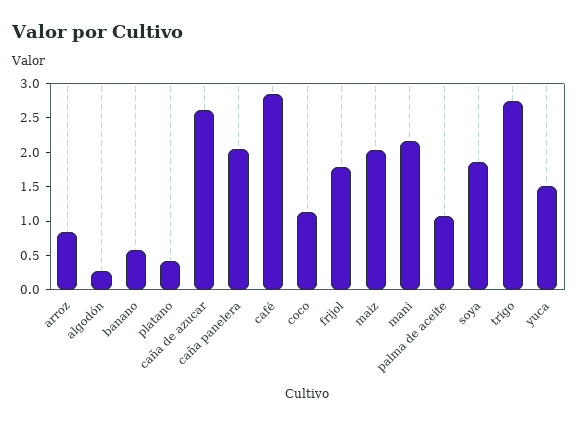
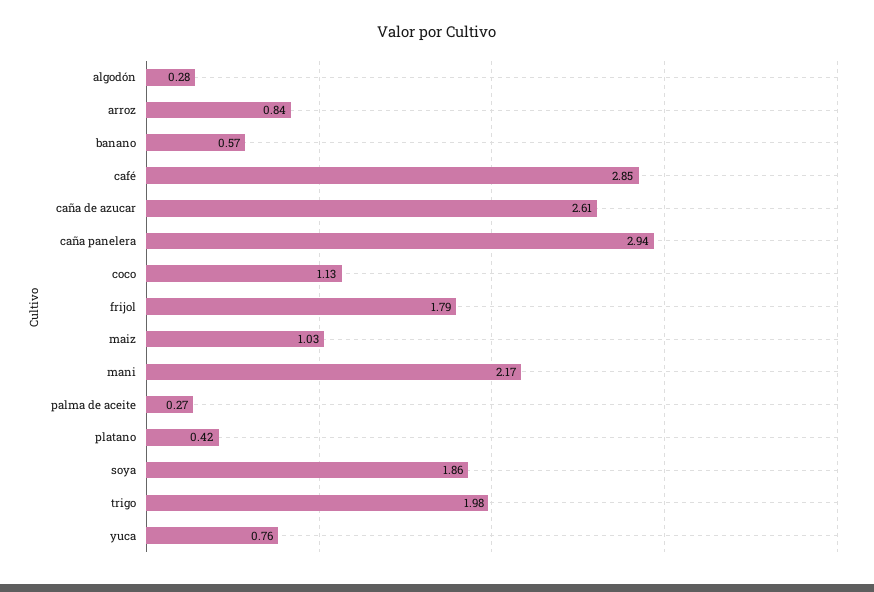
  {
    "arroz": 0.84,
    "algodón": 0.28,
    "banano": 0.57,
    "platano": 0.42,
    "caña de azucar": 2.61,
-   "caña panelera": 2,
+   "caña panelera": 2.94,
    "café": 2.85,
    "coco": 1.13,
    "frijol": 1.79,
-   "maiz": 2,
+   "maiz": 1.03,
    "mani": 2.17,
-   "palma de aceite": 1,
+   "palma de aceite": 0.27,
    "soya": 1.86,
-   "trigo": 2.75,
+   "trigo": 1.98,
-   "yuca": 1.5
+   "yuca": 0.76
  }

